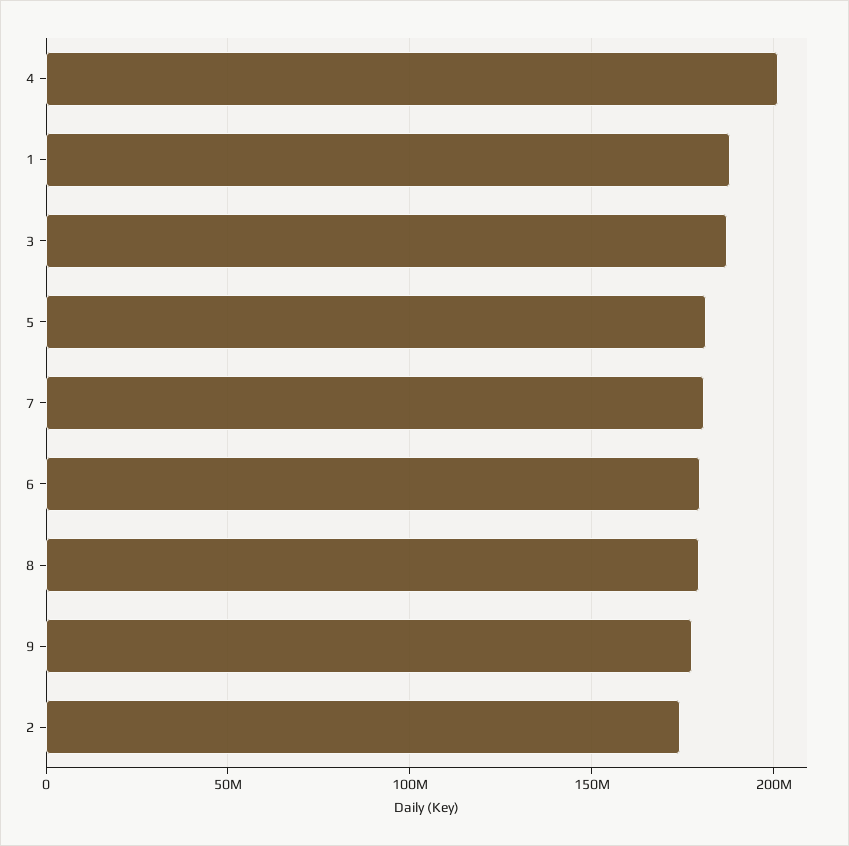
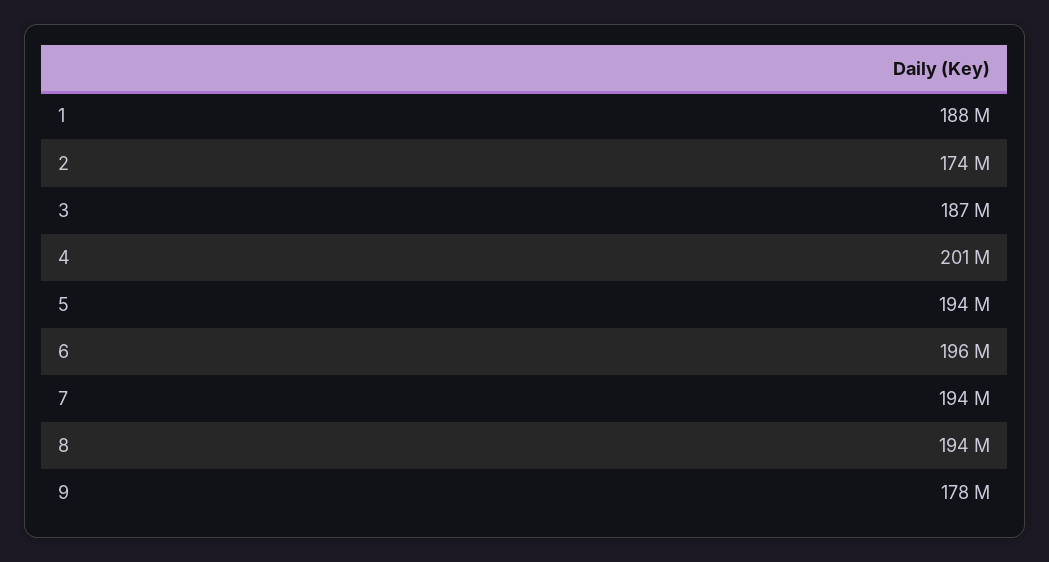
  {
    "4": 201000000,
    "1": 188000000,
    "3": 187000000,
-   "5": 180000000,
+   "5": 194000000,
-   "7": 180000000,
+   "7": 194000000,
-   "6": 180000000,
+   "6": 196000000,
-   "8": 180000000,
+   "8": 194000000,
    "9": 178000000,
    "2": 174000000
  }

